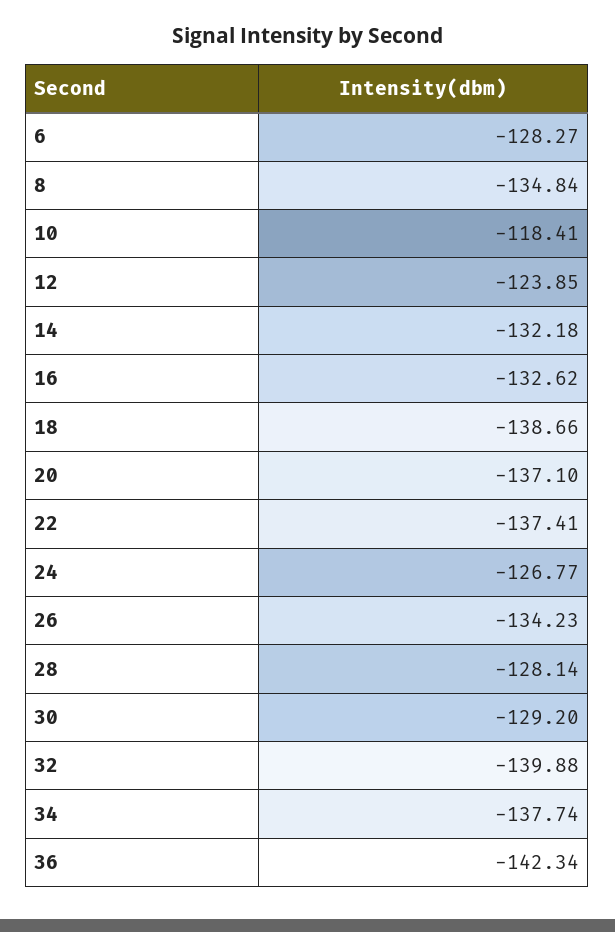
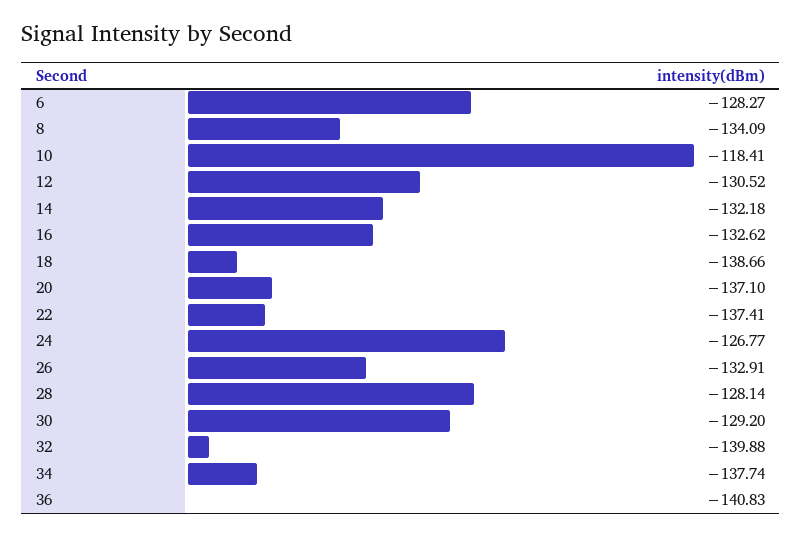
  {
    "6": -128.27,
-   "8": -134.84,
+   "8": -134.09,
    "10": -118.41,
-   "12": -123.85,
+   "12": -130.52,
    "14": -132.18,
    "16": -132.62,
    "18": -138.66,
    "20": -137.1,
    "22": -137.41,
    "24": -126.77,
-   "26": -134.23,
+   "26": -132.91,
    "28": -128.14,
    "30": -129.2,
    "32": -139.88,
    "34": -137.74,
-   "36": -142.34
+   "36": -140.83
  }

